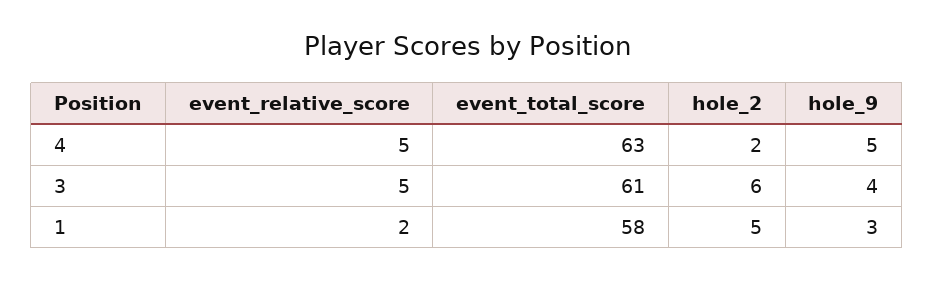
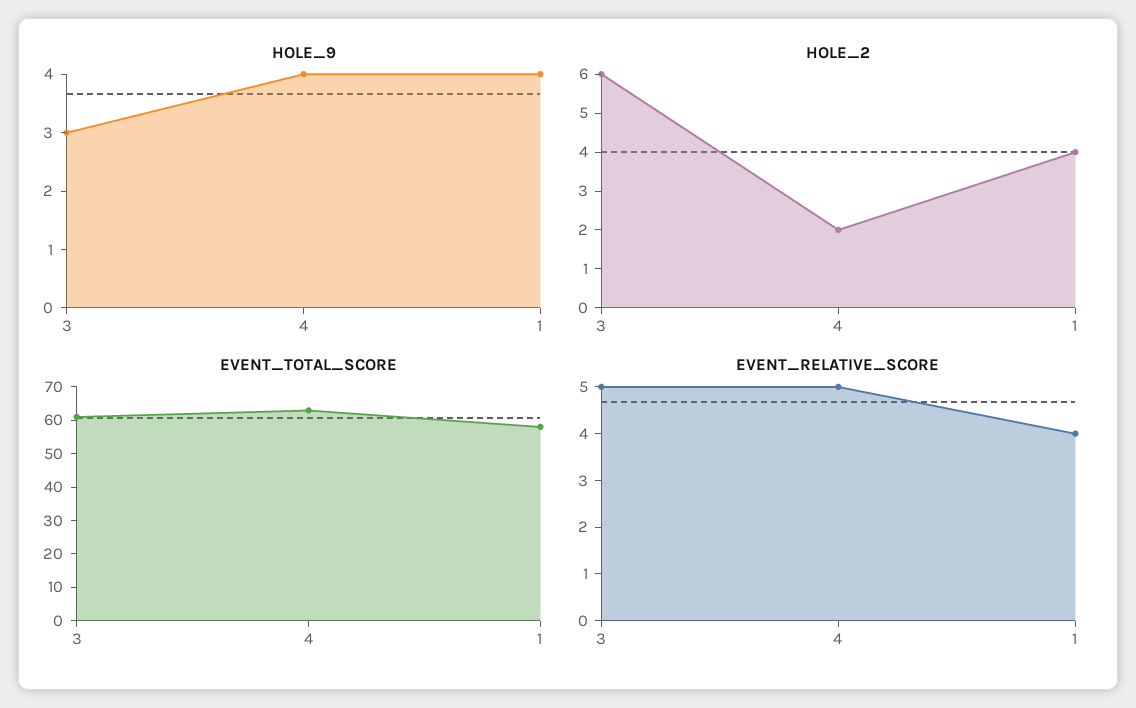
  {
    "event_relative_score": {
      "4": 5,
      "3": 5,
-     "1": 2
+     "1": 4
    },
    "event_total_score": {
      "4": 63,
      "3": 61,
      "1": 58
    },
    "hole_2": {
      "4": 2,
      "3": 6,
-     "1": 5
+     "1": 4
    },
    "hole_9": {
-     "4": 5,
+     "4": 4,
-     "3": 4,
+     "3": 3,
-     "1": 3
+     "1": 4
    }
  }

